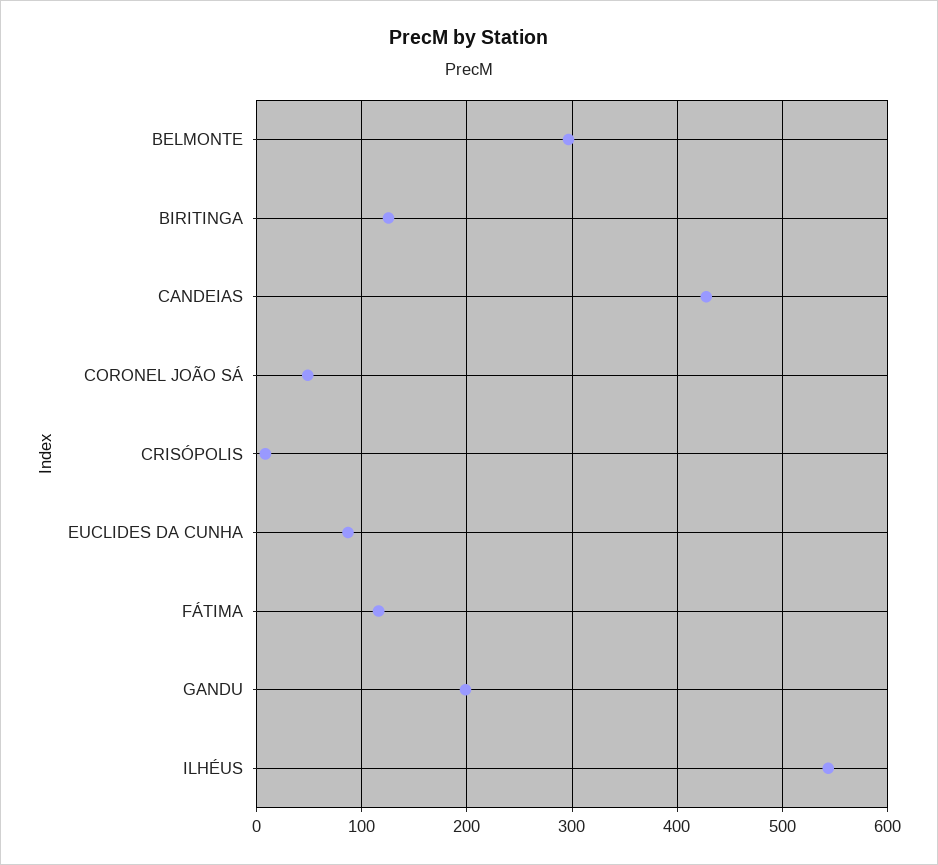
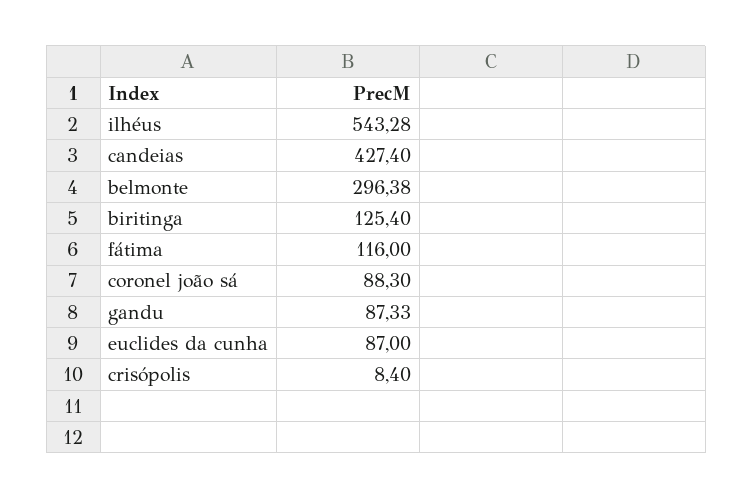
  {
    "BELMONTE": 296.38,
    "BIRITINGA": 125.4,
    "CANDEIAS": 427.4,
-   "CORONEL JOÃO SÁ": 50,
+   "CORONEL JOÃO SÁ": 88.3,
    "CRISÓPOLIS": 8.4,
    "EUCLIDES DA CUNHA": 87,
    "FÁTIMA": 116,
-   "GANDU": 200,
+   "GANDU": 87.33,
    "ILHÉUS": 543.28
  }

